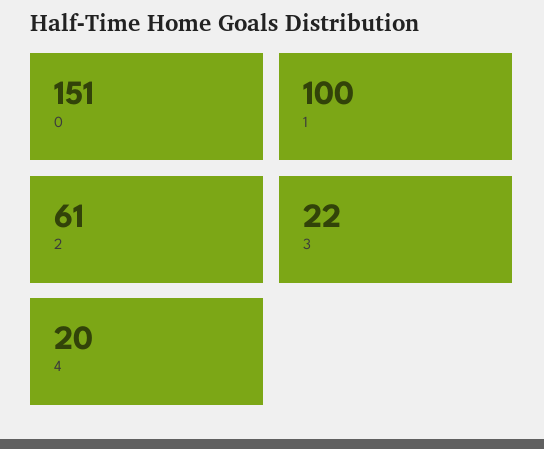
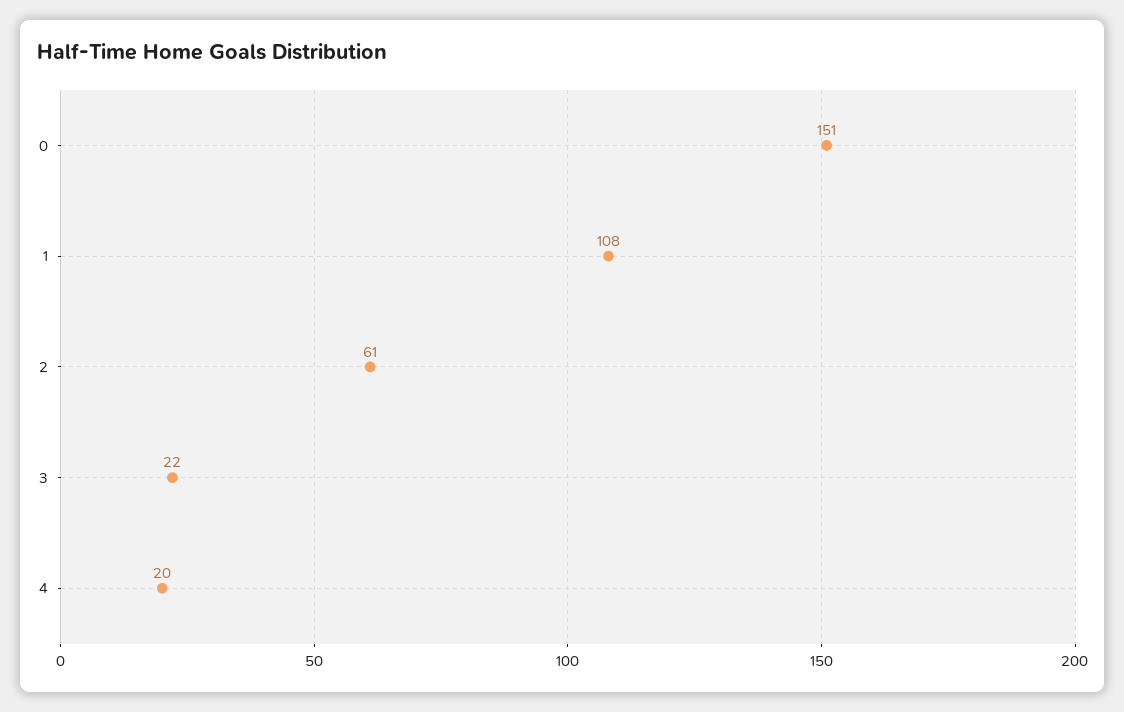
  {
    "0": 151,
-   "1": 100,
+   "1": 108,
    "2": 61,
    "3": 22,
    "4": 20
  }

